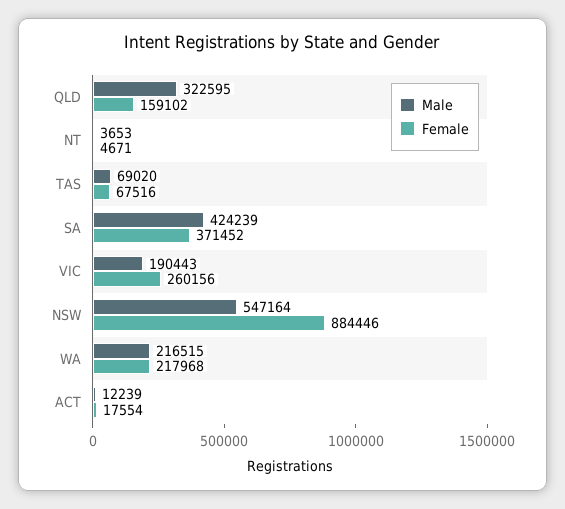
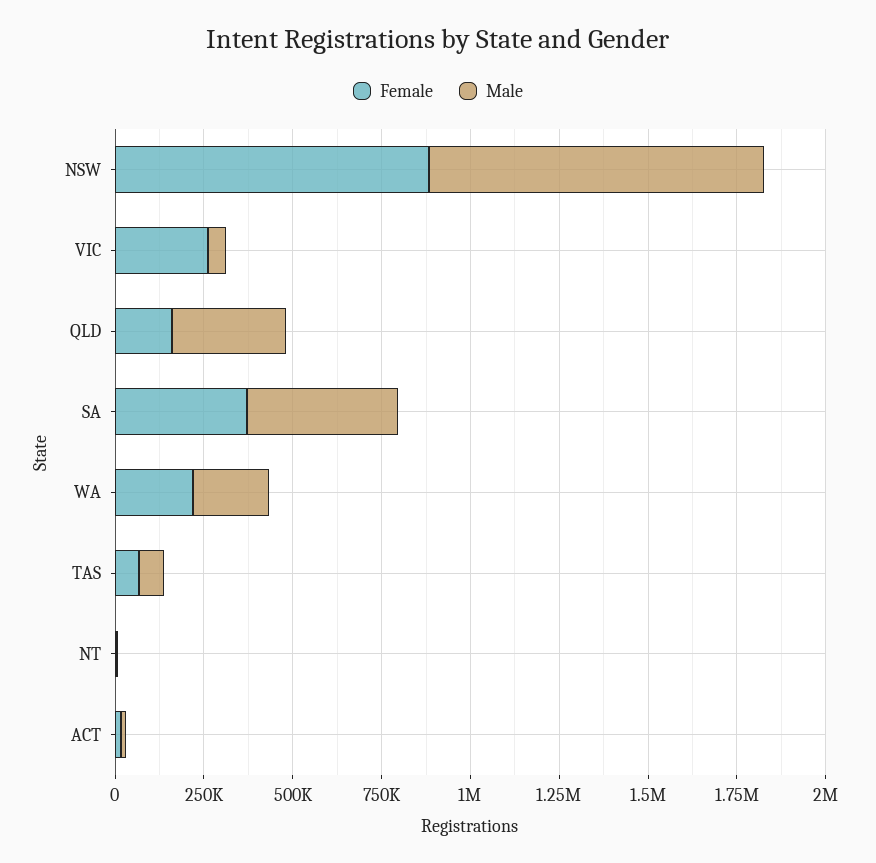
  {
    "Male": {
      "QLD": 322595,
      "NT": 3653,
      "TAS": 69020,
      "SA": 424239,
-     "VIC": 190443,
+     "VIC": 50000,
-     "NSW": 547164,
+     "NSW": 950000,
      "WA": 216515,
      "ACT": 12239
    },
    "Female": {
      "QLD": 159102,
      "NT": 4671,
      "TAS": 67516,
      "SA": 371452,
      "VIC": 260156,
      "NSW": 884446,
      "WA": 217968,
      "ACT": 17554
    }
  }

